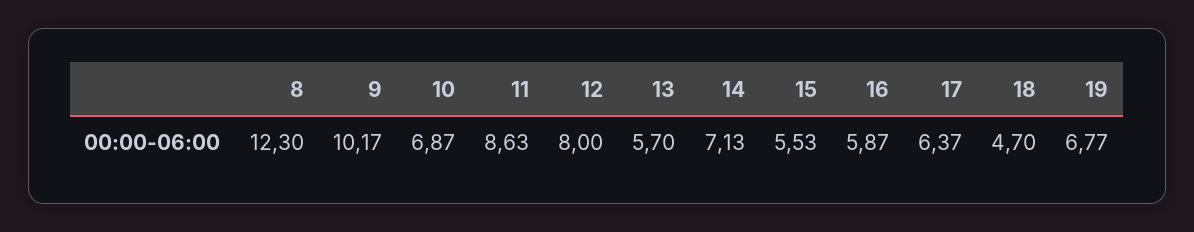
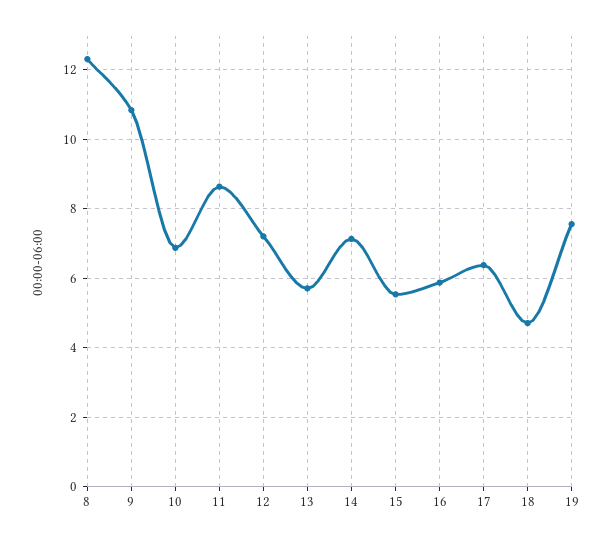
  {
    "8": 12.3,
-   "9": 10.17,
+   "9": 10.8,
    "10": 6.87,
    "11": 8.63,
-   "12": 8,
+   "12": 7.2,
    "13": 5.7,
    "14": 7.13,
    "15": 5.53,
    "16": 5.87,
    "17": 6.37,
    "18": 4.7,
-   "19": 6.77
+   "19": 7.6
  }

